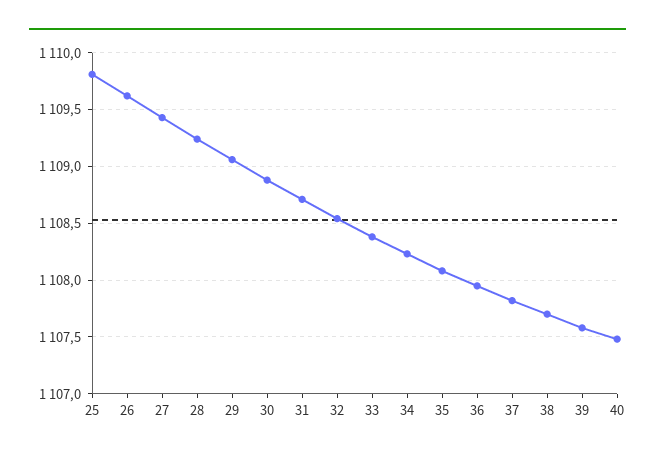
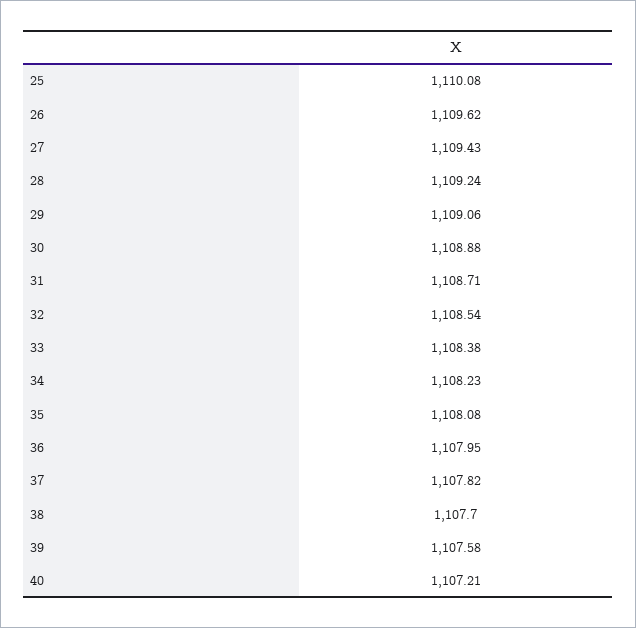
  {
-   "25": 1109.8,
+   "25": 1110.08,
    "26": 1109.62,
    "27": 1109.43,
    "28": 1109.24,
    "29": 1109.06,
    "30": 1108.88,
    "31": 1108.71,
    "32": 1108.54,
    "33": 1108.38,
    "34": 1108.23,
    "35": 1108.08,
    "36": 1107.95,
    "37": 1107.82,
    "38": 1107.7,
    "39": 1107.58,
-   "40": 1107.5
+   "40": 1107.21
  }

